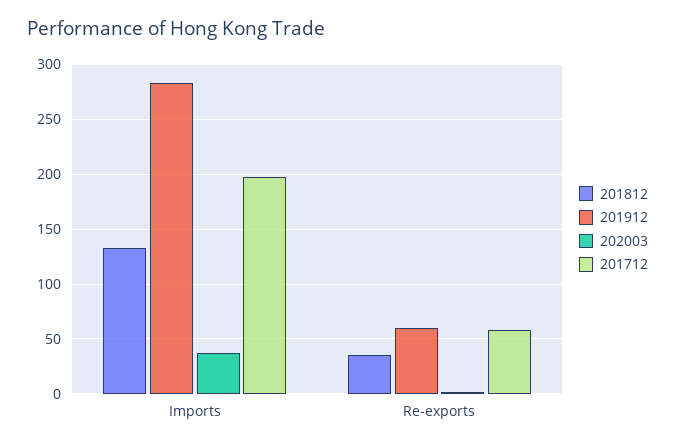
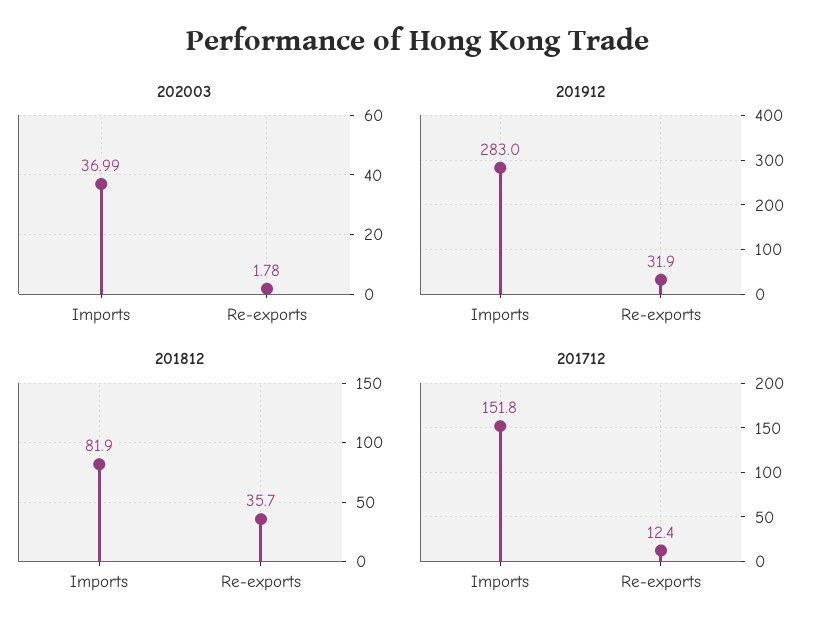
  {
    "201812": {
-     "Imports": 130,
+     "Imports": 81.9,
      "Re-exports": 35.7
    },
    "201912": {
      "Imports": 283,
-     "Re-exports": 60
+     "Re-exports": 31.9
    },
    "202003": {
      "Imports": 36.99,
      "Re-exports": 1.78
    },
    "201712": {
-     "Imports": 200,
+     "Imports": 151.8,
-     "Re-exports": 60
+     "Re-exports": 12.4
    }
  }

